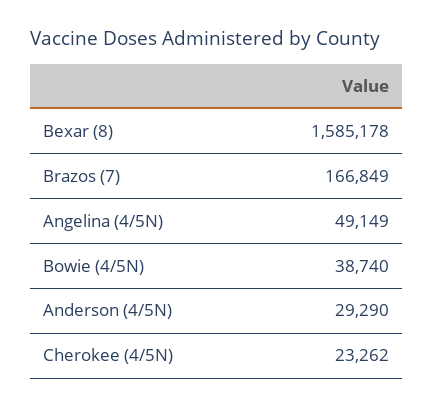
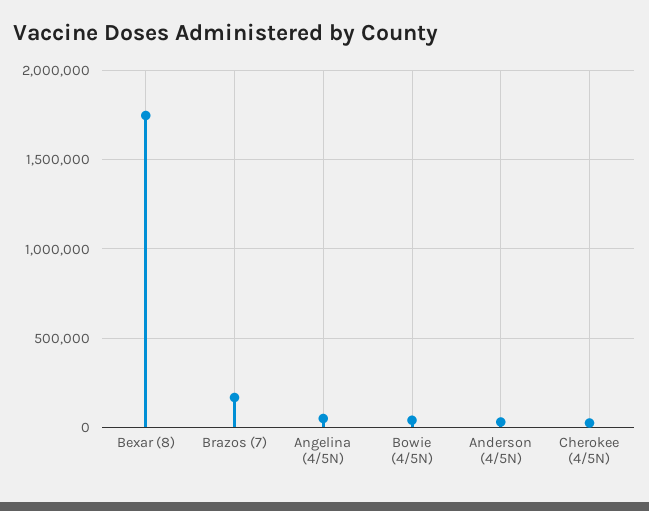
  {
-   "Bexar (8)": 1585178,
+   "Bexar (8)": 1750000,
    "Brazos (7)": 166849,
    "Angelina (4/5N)": 49149,
    "Bowie (4/5N)": 38740,
    "Anderson (4/5N)": 29290,
    "Cherokee (4/5N)": 23262
  }

